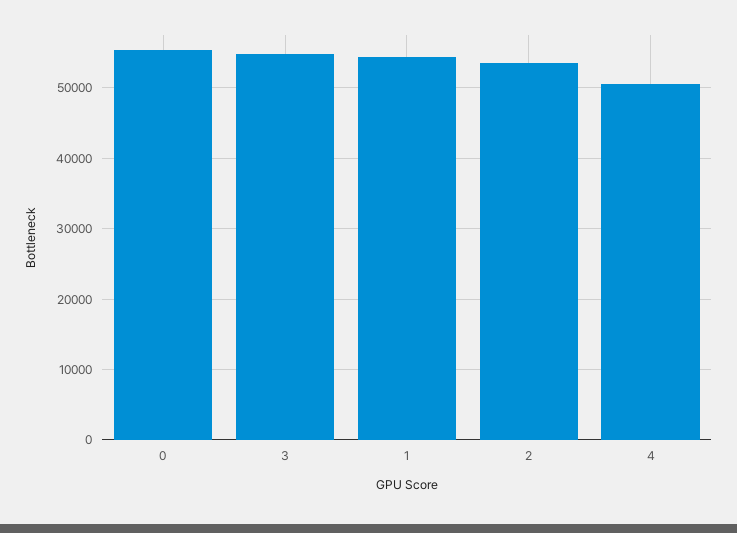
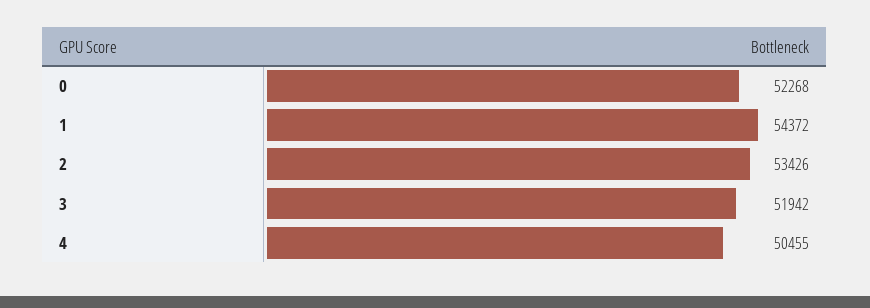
  {
-   "0": 55000,
+   "0": 52268,
-   "3": 55000,
+   "3": 51942,
    "1": 54372,
    "2": 53426,
    "4": 50455
  }

